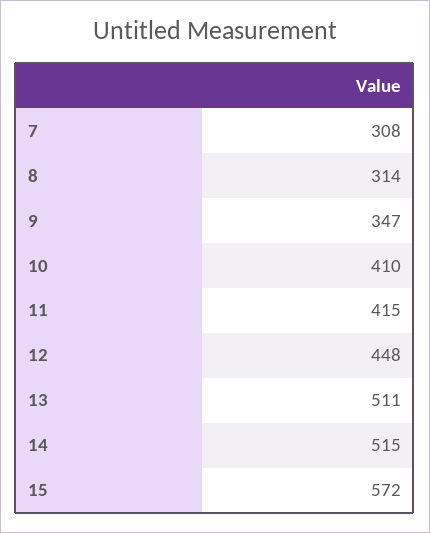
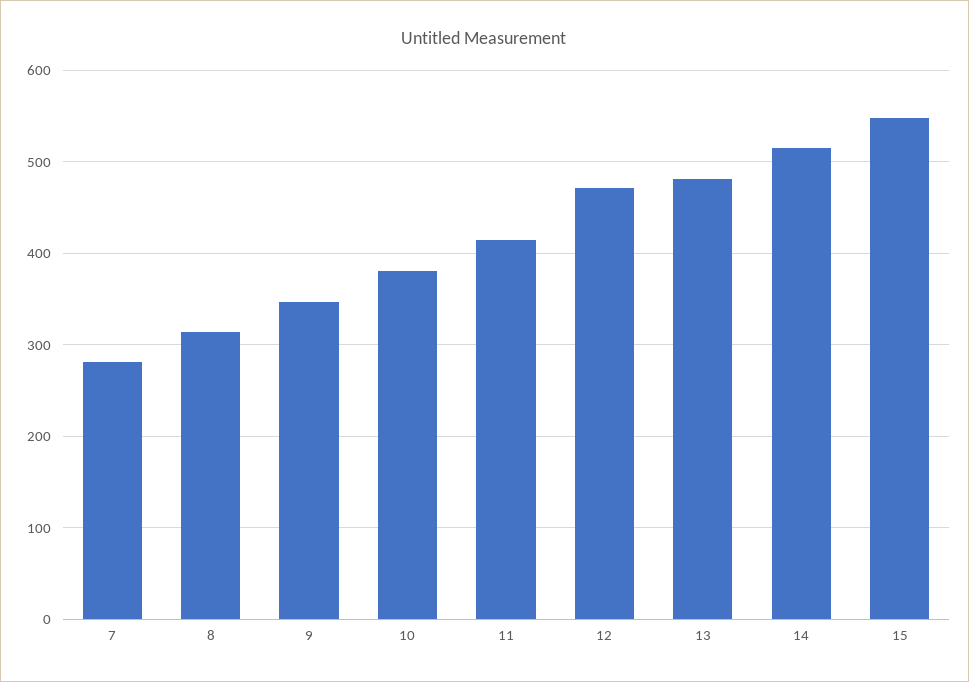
  {
-   "7": 308,
+   "7": 280,
    "8": 314,
    "9": 347,
-   "10": 410,
+   "10": 380,
    "11": 415,
-   "12": 448,
+   "12": 470,
-   "13": 511,
+   "13": 480,
    "14": 515,
-   "15": 572
+   "15": 550
  }

